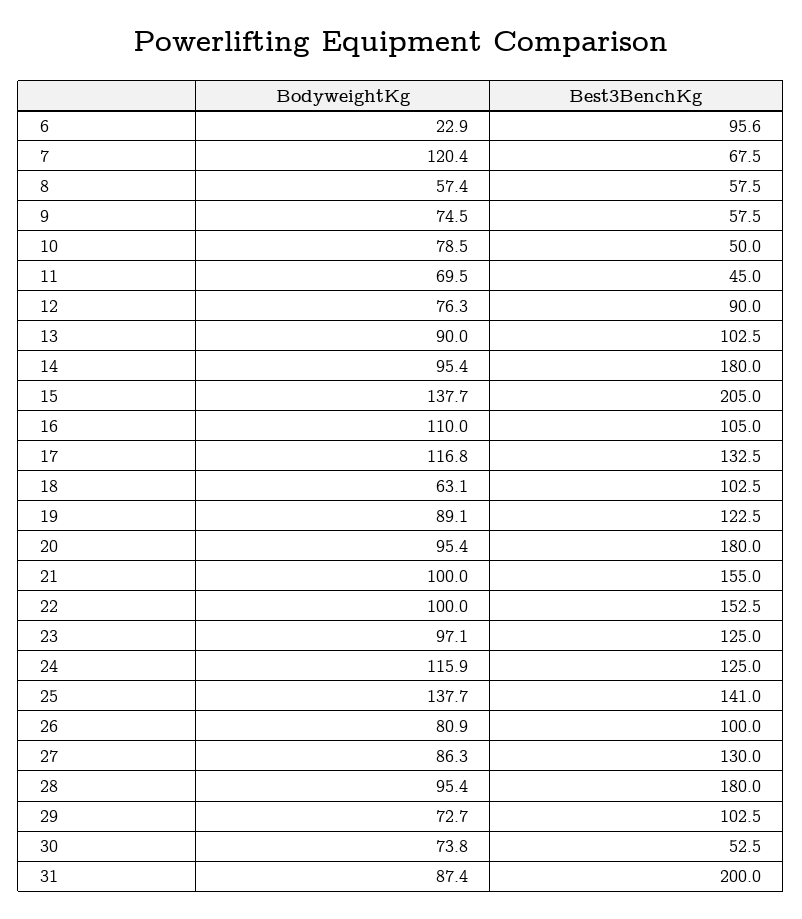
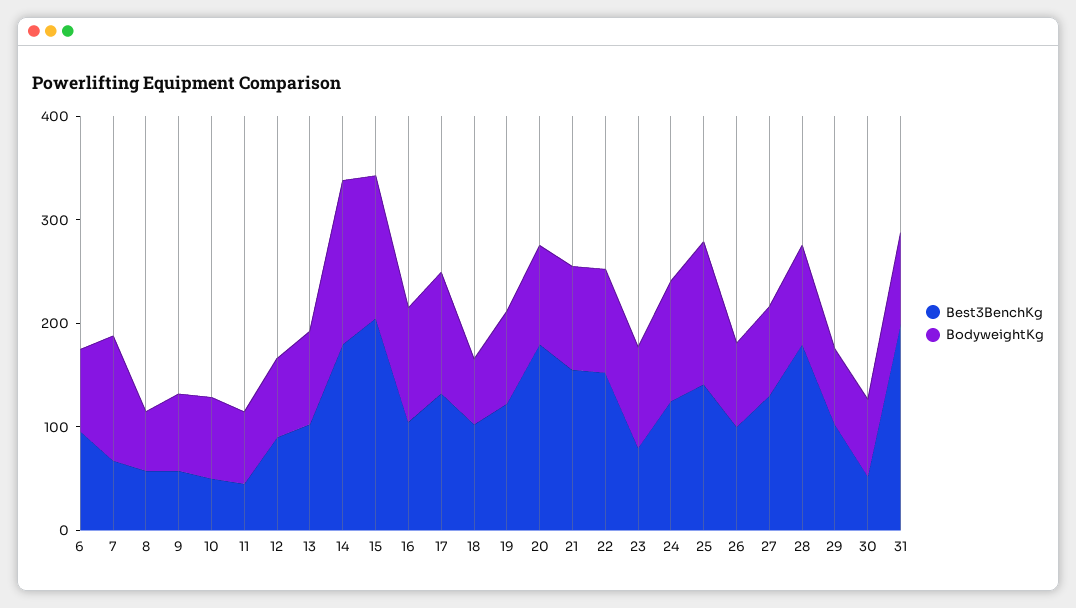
  {
    "BodyweightKg": {
-     "6": 22.9,
+     "6": 80,
      "7": 120.4,
      "8": 57.4,
      "9": 74.5,
      "10": 78.5,
      "11": 69.5,
      "12": 76.3,
      "13": 90,
-     "14": 95.4,
+     "14": 160,
      "15": 137.7,
      "16": 110,
      "17": 116.8,
      "18": 63.1,
      "19": 89.1,
      "20": 95.4,
      "21": 100,
      "22": 100,
      "23": 97.1,
      "24": 115.9,
      "25": 137.7,
      "26": 80.9,
      "27": 86.3,
      "28": 95.4,
      "29": 72.7,
      "30": 73.8,
      "31": 87.4
    },
    "Best3BenchKg": {
      "6": 95.6,
      "7": 67.5,
      "8": 57.5,
      "9": 57.5,
      "10": 50,
      "11": 45,
      "12": 90,
      "13": 102.5,
      "14": 180,
      "15": 205,
      "16": 105,
      "17": 132.5,
      "18": 102.5,
      "19": 122.5,
      "20": 180,
      "21": 155,
      "22": 152.5,
-     "23": 125,
+     "23": 80,
      "24": 125,
      "25": 141,
      "26": 100,
      "27": 130,
      "28": 180,
      "29": 102.5,
      "30": 52.5,
      "31": 200
    }
  }

